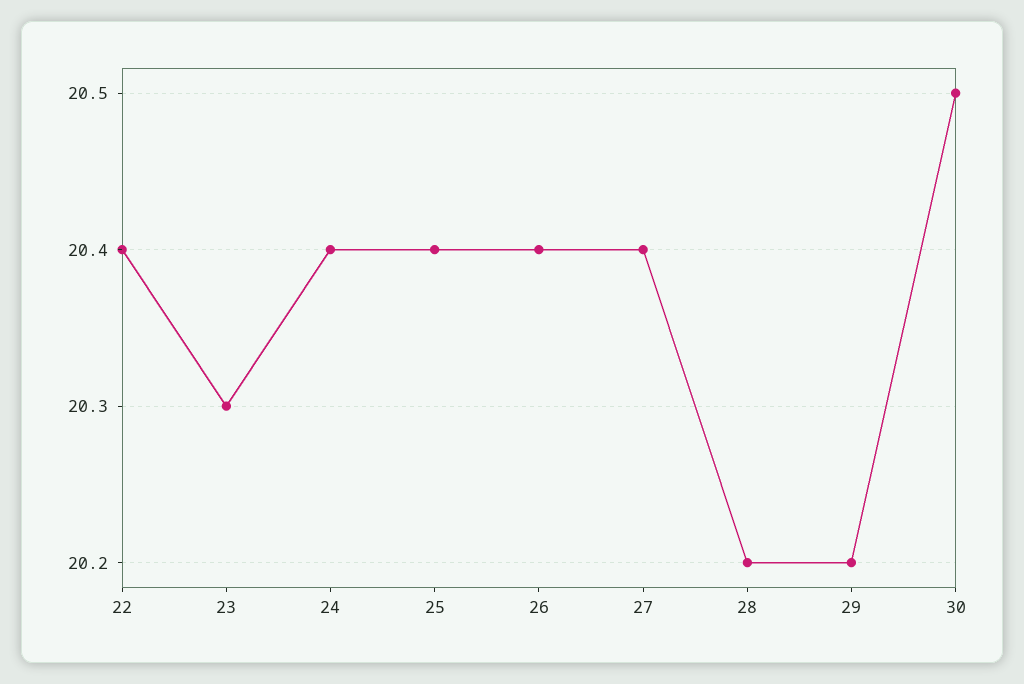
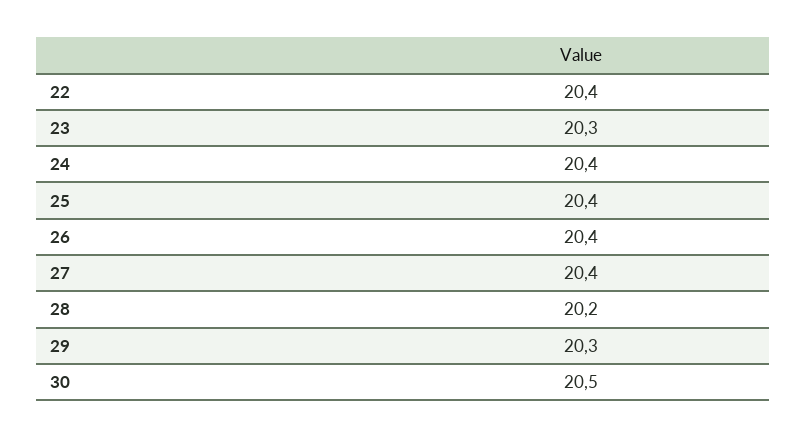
  {
    "22": 20.4,
    "23": 20.3,
    "24": 20.4,
    "25": 20.4,
    "26": 20.4,
    "27": 20.4,
    "28": 20.2,
-   "29": 20.2,
+   "29": 20.3,
    "30": 20.5
  }

